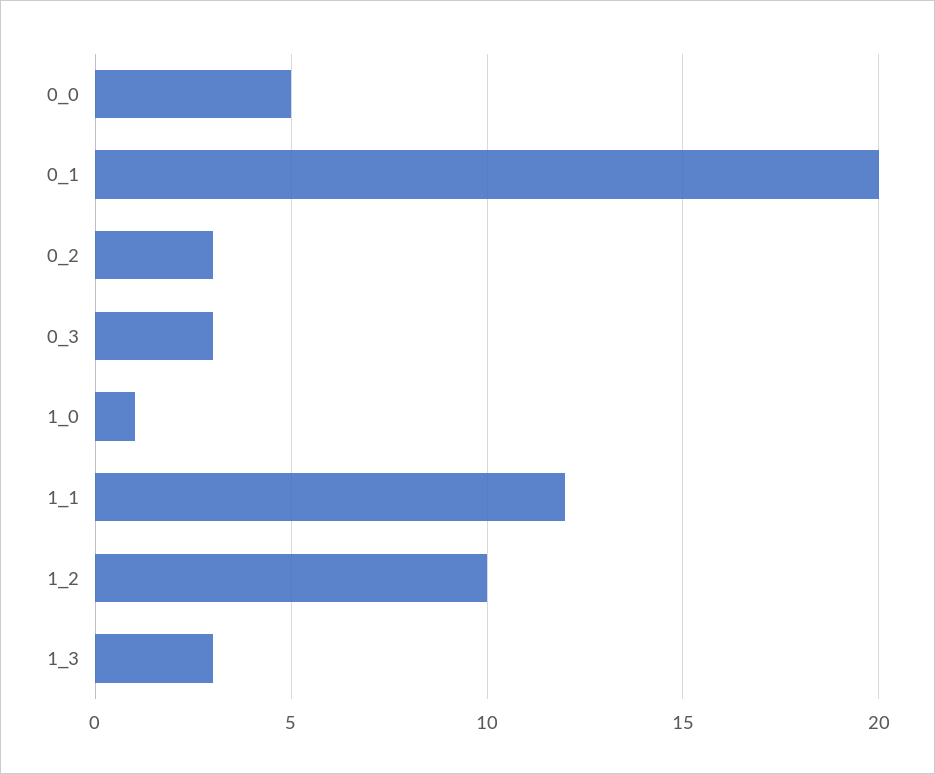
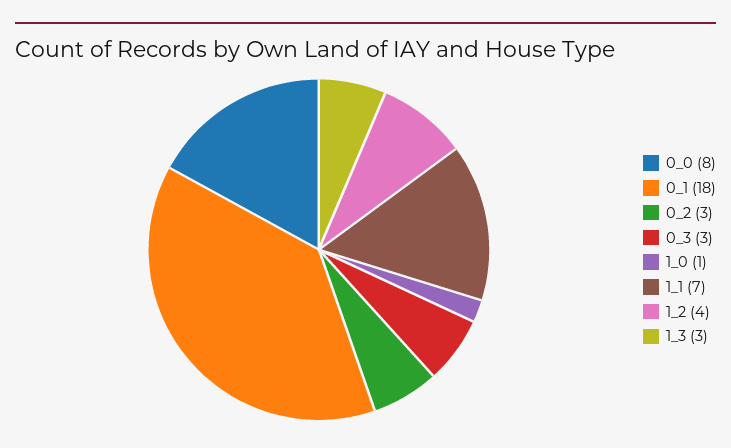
  {
-   "0_0": 5,
+   "0_0": 8,
-   "0_1": 20,
+   "0_1": 18,
    "0_2": 3,
    "0_3": 3,
    "1_0": 1,
-   "1_1": 12,
+   "1_1": 7,
-   "1_2": 10,
+   "1_2": 4,
    "1_3": 3
  }

